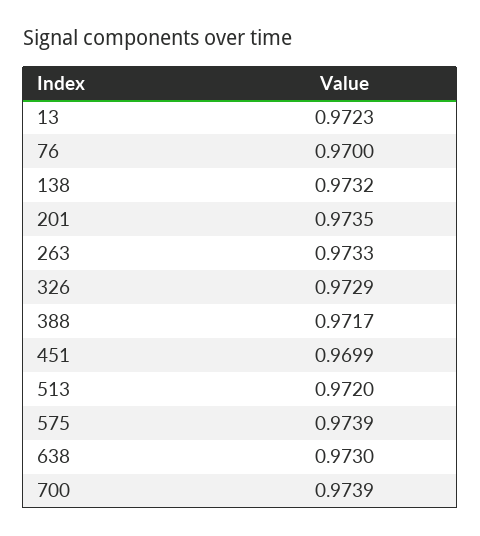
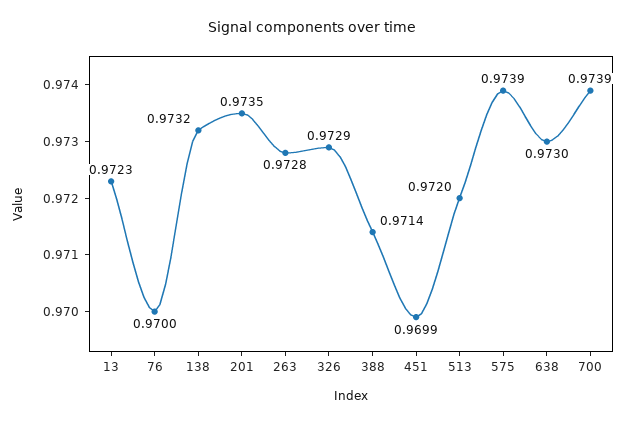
  {
    "13": 0.9723,
    "76": 0.97,
    "138": 0.9732,
    "201": 0.9735,
-   "263": 0.9733,
+   "263": 0.9728,
    "326": 0.9729,
-   "388": 0.9717,
+   "388": 0.9714,
    "451": 0.9699,
    "513": 0.972,
    "575": 0.9739,
    "638": 0.973,
    "700": 0.9739
  }

